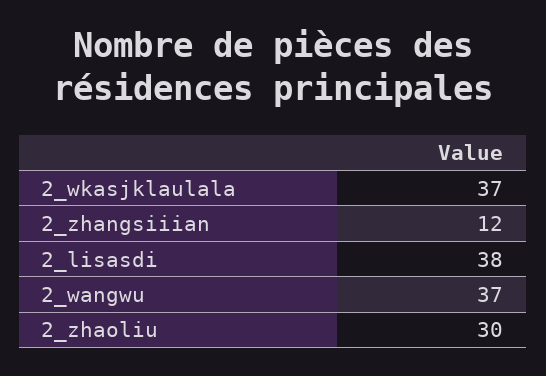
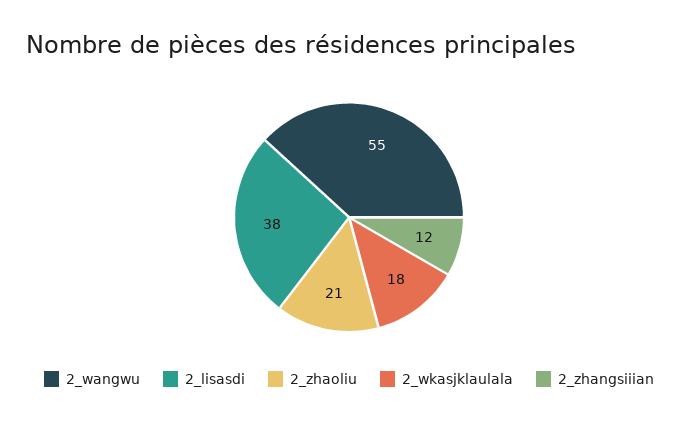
  {
-   "2_wkasjklaulala": 37,
+   "2_wkasjklaulala": 18,
    "2_zhangsiiian": 12,
    "2_lisasdi": 38,
-   "2_wangwu": 37,
+   "2_wangwu": 55,
-   "2_zhaoliu": 30
+   "2_zhaoliu": 21
  }

